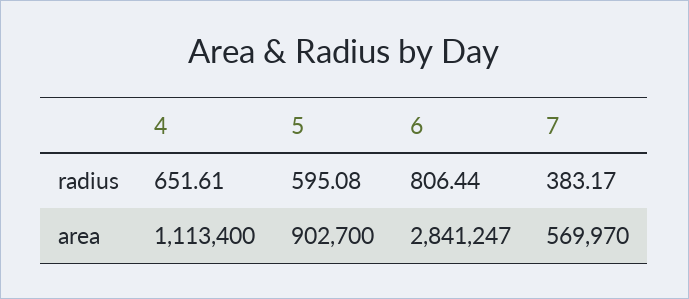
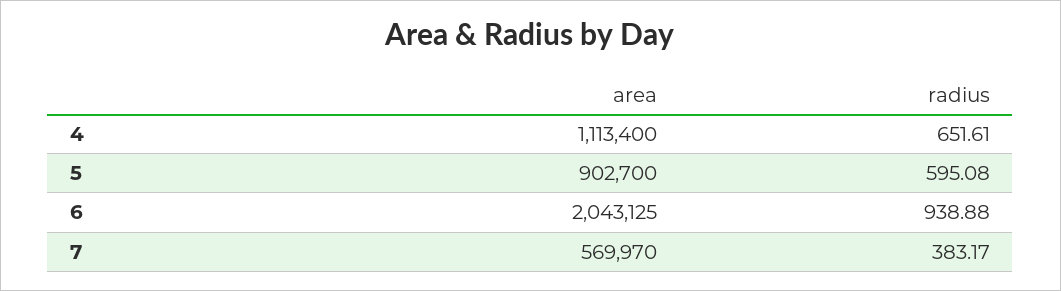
  {
    "4": {
      "radius": 651.61,
      "area": 1113400
    },
    "5": {
      "radius": 595.08,
      "area": 902700
    },
    "6": {
-     "radius": 806.44,
+     "radius": 938.88,
-     "area": 2841247
+     "area": 2043125
    },
    "7": {
      "radius": 383.17,
      "area": 569970
    }
  }

